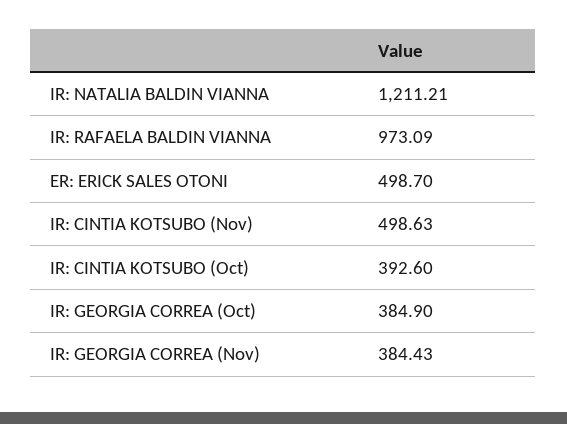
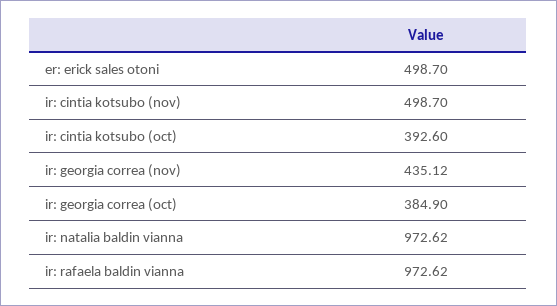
  {
-   "IR: NATALIA BALDIN VIANNA": 1211.21,
+   "IR: NATALIA BALDIN VIANNA": 972.62,
-   "IR: RAFAELA BALDIN VIANNA": 973.09,
+   "IR: RAFAELA BALDIN VIANNA": 972.62,
    "ER: ERICK SALES OTONI": 498.7,
-   "IR: CINTIA KOTSUBO (Nov)": 498.63,
+   "IR: CINTIA KOTSUBO (Nov)": 498.7,
    "IR: CINTIA KOTSUBO (Oct)": 392.6,
    "IR: GEORGIA CORREA (Oct)": 384.9,
-   "IR: GEORGIA CORREA (Nov)": 384.43
+   "IR: GEORGIA CORREA (Nov)": 435.12
  }

